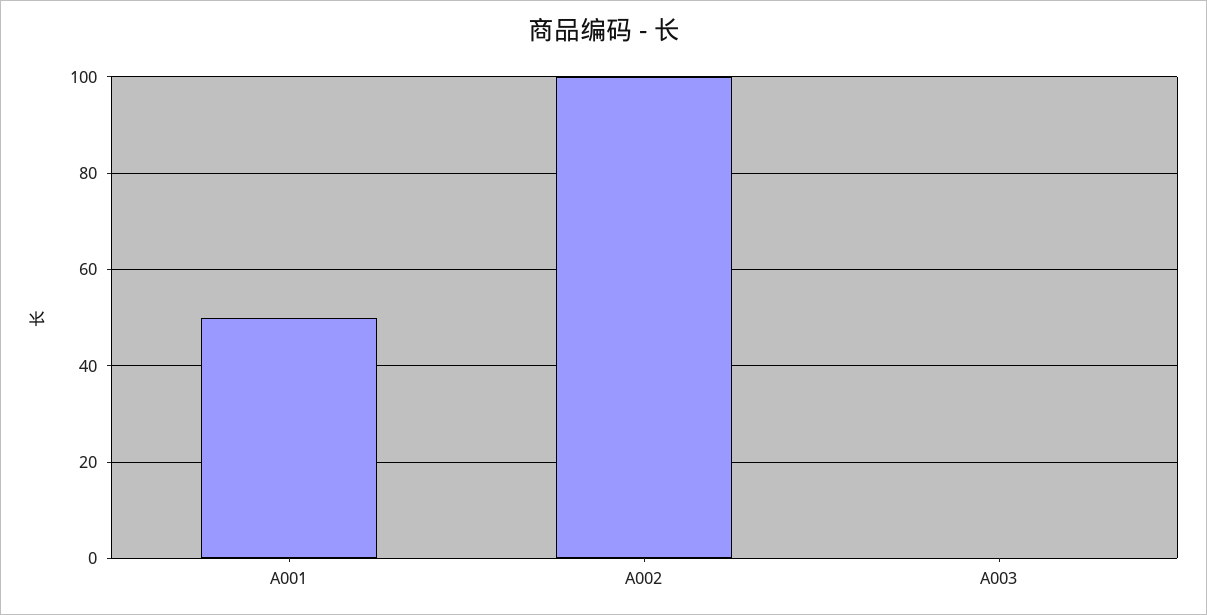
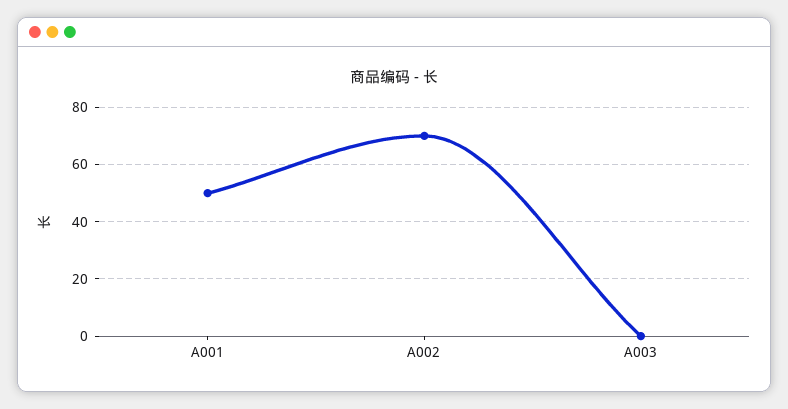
  {
    "A001": 50,
-   "A002": 100,
+   "A002": 70,
    "A003": 0
  }

